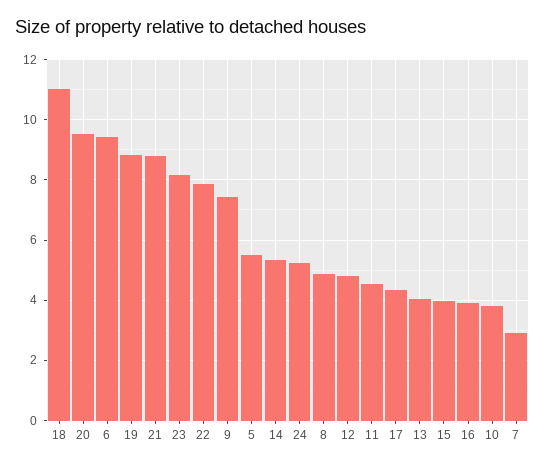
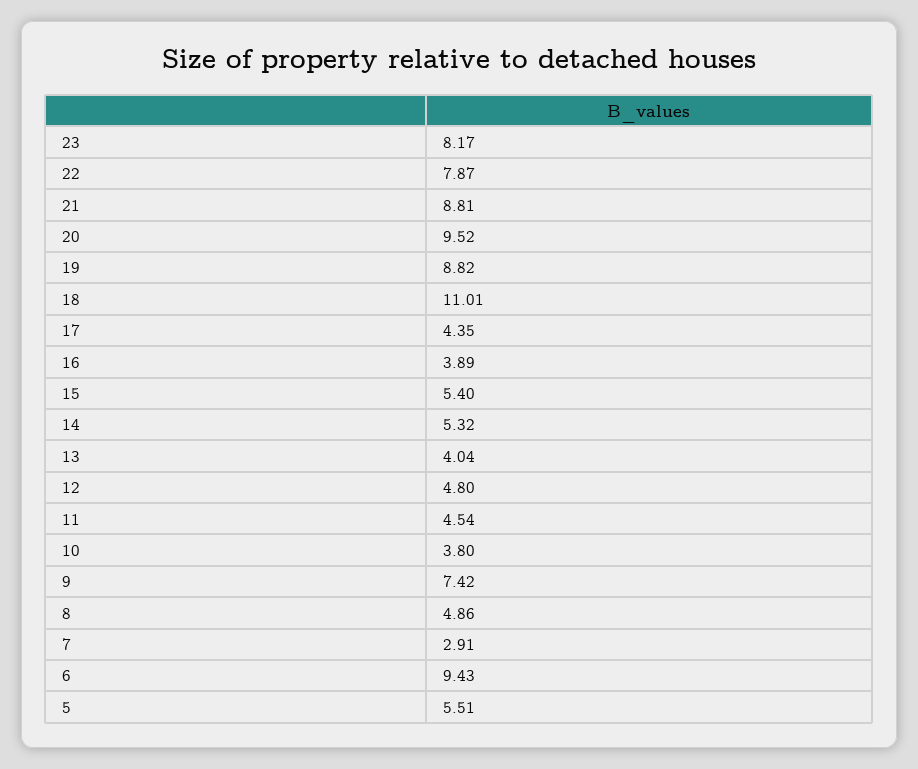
  {
    "18": 11.01,
    "20": 9.52,
    "6": 9.43,
    "19": 8.82,
    "21": 8.81,
    "23": 8.17,
    "22": 7.87,
    "9": 7.42,
    "5": 5.51,
    "14": 5.32,
-   "24": 5.2,
    "8": 4.86,
    "12": 4.8,
    "11": 4.54,
    "17": 4.35,
    "13": 4.04,
-   "15": 4,
+   "15": 5.4,
    "16": 3.89,
    "10": 3.8,
    "7": 2.91
  }

